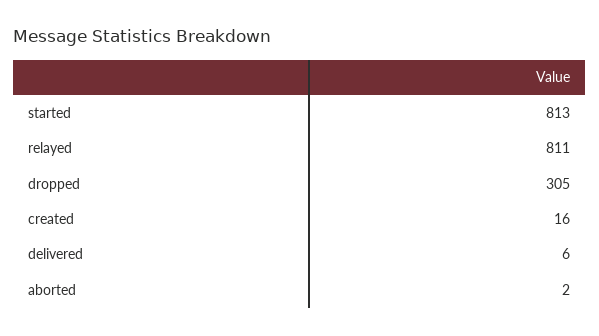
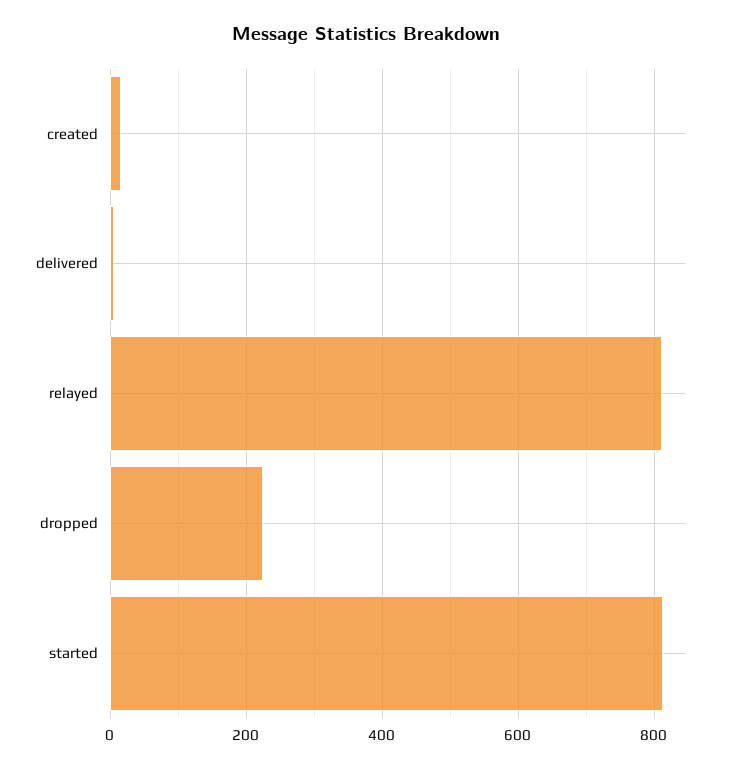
  {
    "started": 813,
    "relayed": 811,
-   "dropped": 305,
+   "dropped": 220,
    "created": 16,
-   "delivered": 6,
+   "delivered": 6
-   "aborted": 2
  }

